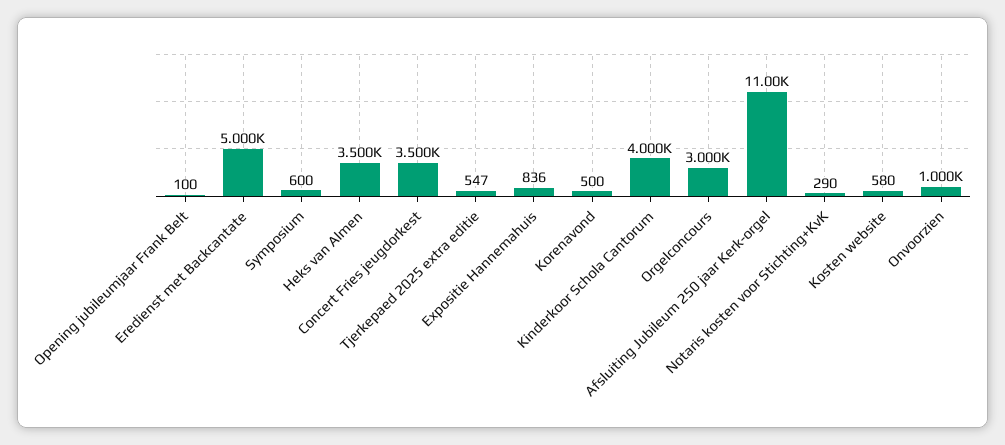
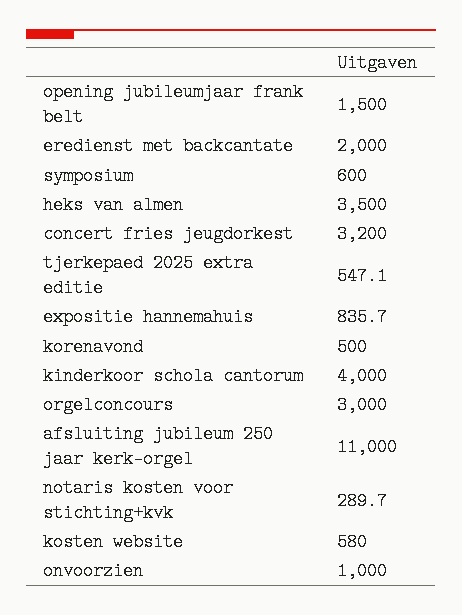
  {
-   "Opening jubileumjaar Frank Belt": 100,
+   "Opening jubileumjaar Frank Belt": 1500,
-   "Eredienst met Backcantate": 5000,
+   "Eredienst met Backcantate": 2000,
    "Symposium": 600,
    "Heks van Almen": 3500,
-   "Concert Fries jeugdorkest": 3500,
+   "Concert Fries jeugdorkest": 3200,
    "Tjerkepaed 2025 extra editie": 547.1,
    "Expositie Hannemahuis": 835.7,
    "Korenavond": 500,
    "Kinderkoor Schola Cantorum": 4000,
    "Orgelconcours": 3000,
    "Afsluiting Jubileum 250 jaar Kerk-orgel": 11000,
    "Notaris kosten voor Stichting+KvK": 289.7,
    "Kosten website": 580,
    "Onvoorzien": 1000
  }

